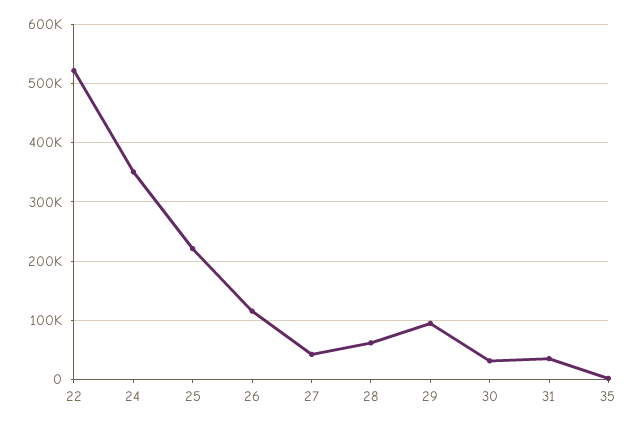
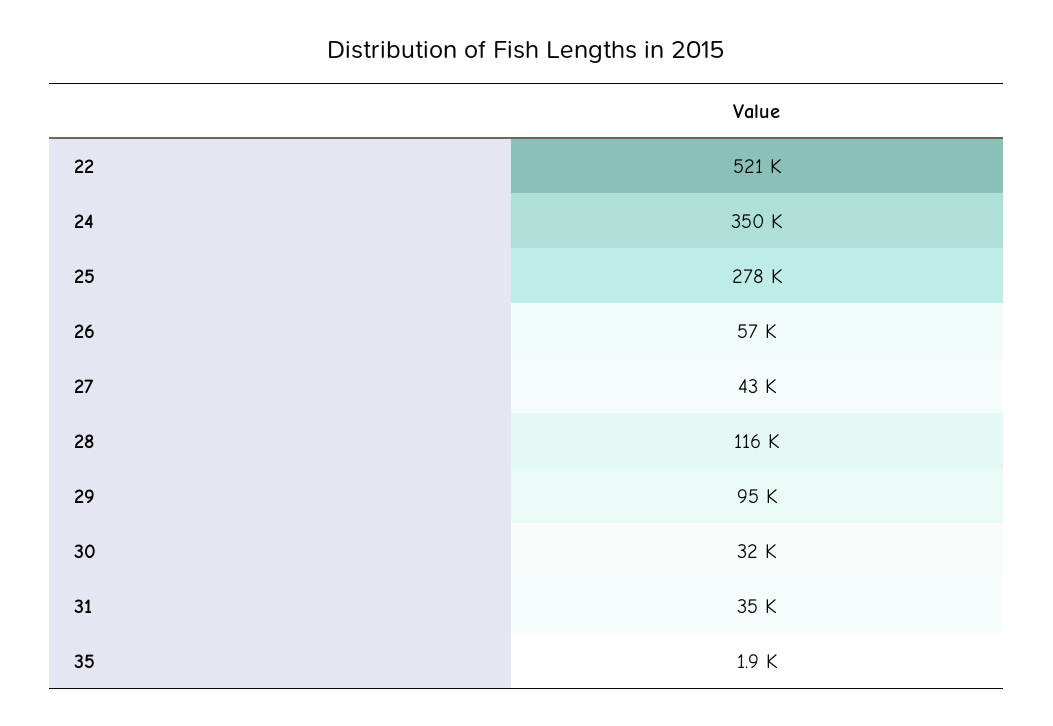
  {
    "22": 521000,
    "24": 350000,
-   "25": 220000,
+   "25": 278000,
-   "26": 120000,
+   "26": 57000,
    "27": 43000,
-   "28": 60000,
+   "28": 116000,
    "29": 95000,
    "30": 32000,
    "31": 35000,
    "35": 1900
  }

